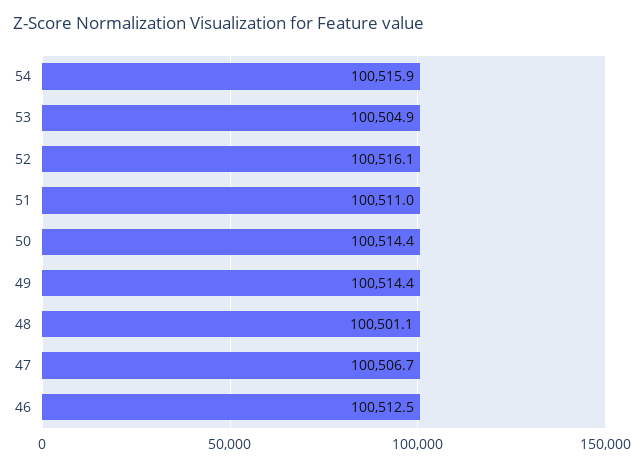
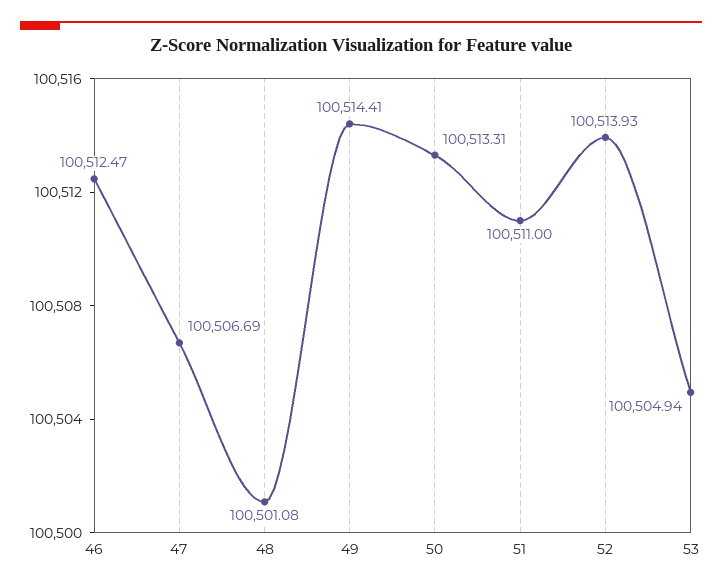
  {
-   "54": 100515.9,
    "53": 100504.94,
-   "52": 100516.1,
+   "52": 100513.93,
    "51": 100511,
-   "50": 100514.4,
+   "50": 100513.31,
    "49": 100514.41,
    "48": 100501.08,
    "47": 100506.69,
    "46": 100512.47
  }

